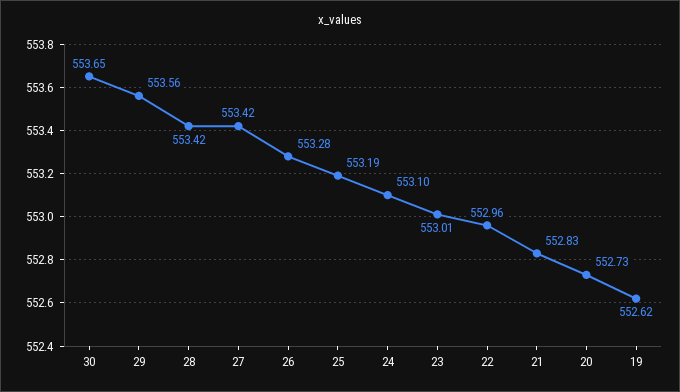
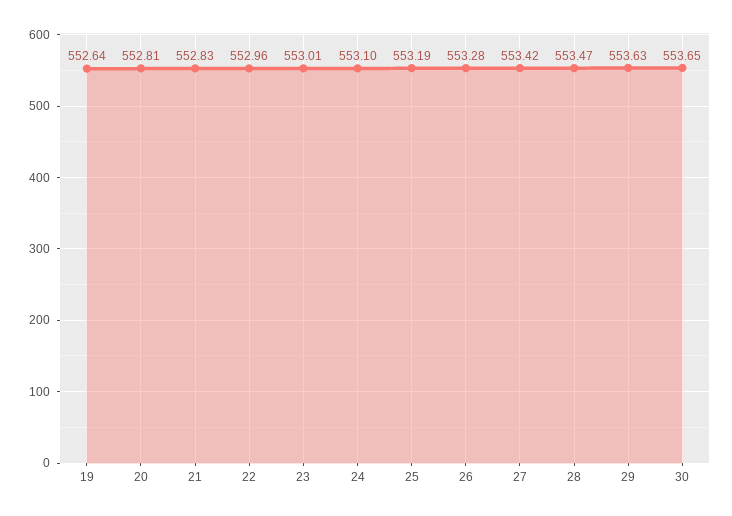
  {
    "30": 553.65,
-   "29": 553.56,
+   "29": 553.63,
-   "28": 553.42,
+   "28": 553.47,
    "27": 553.42,
    "26": 553.28,
    "25": 553.19,
    "24": 553.1,
    "23": 553.01,
    "22": 552.96,
    "21": 552.83,
-   "20": 552.73,
+   "20": 552.81,
-   "19": 552.62
+   "19": 552.64
  }

